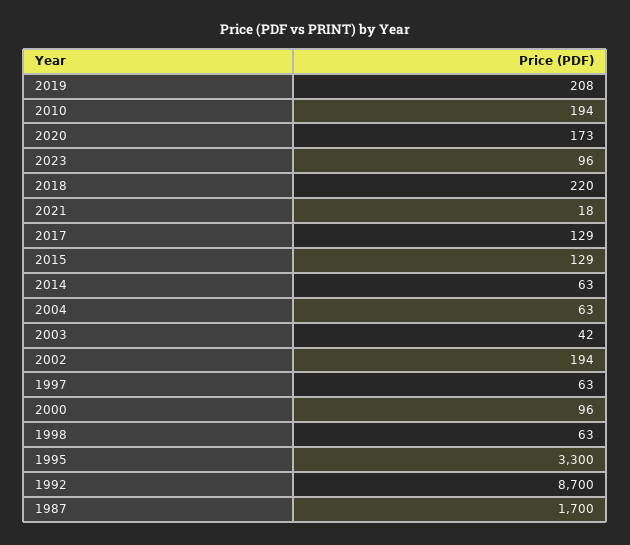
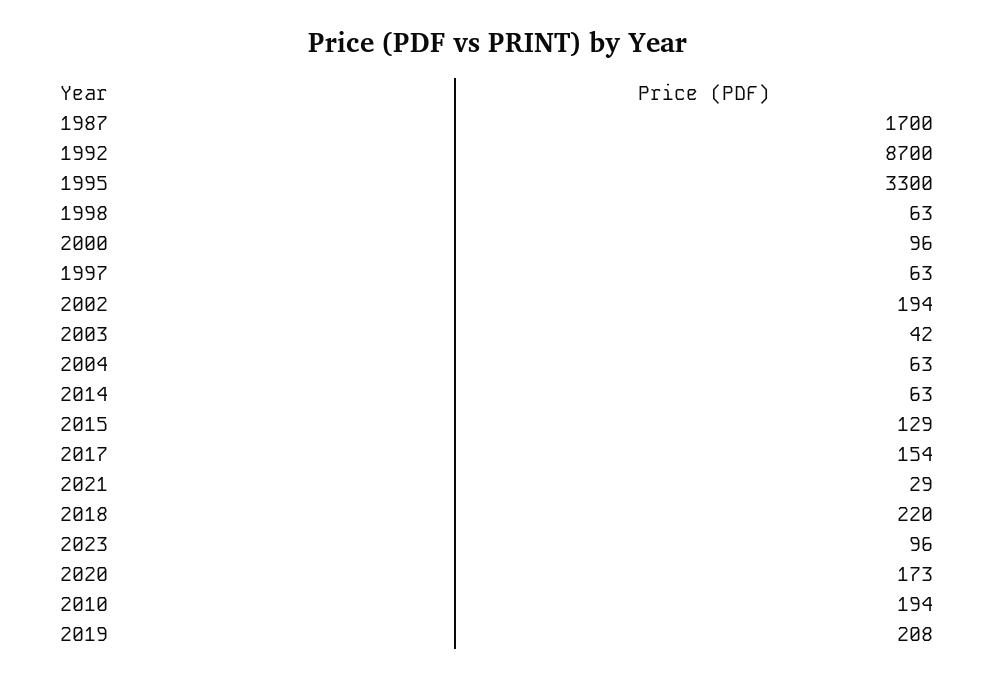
  {
    "2019": 208,
    "2010": 194,
    "2020": 173,
    "2023": 96,
    "2018": 220,
-   "2021": 18,
+   "2021": 29,
-   "2017": 129,
+   "2017": 154,
    "2015": 129,
    "2014": 63,
    "2004": 63,
    "2003": 42,
    "2002": 194,
    "1997": 63,
    "2000": 96,
    "1998": 63,
    "1995": 3300,
    "1992": 8700,
    "1987": 1700
  }

